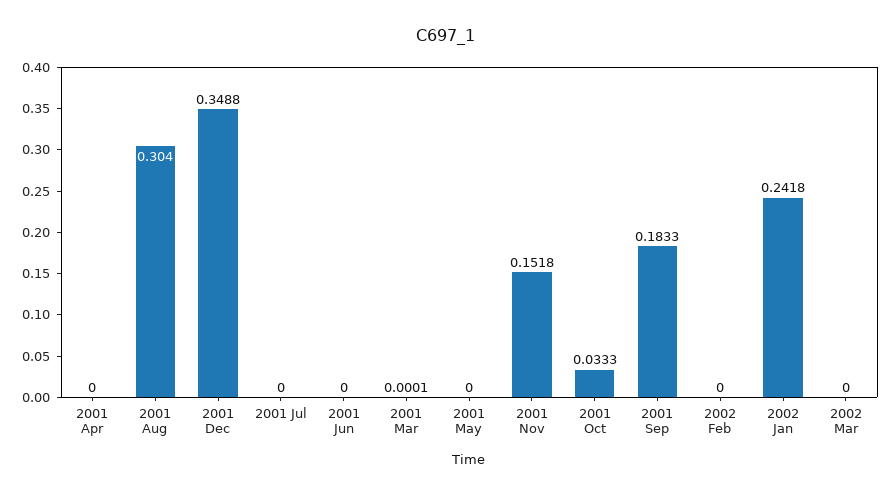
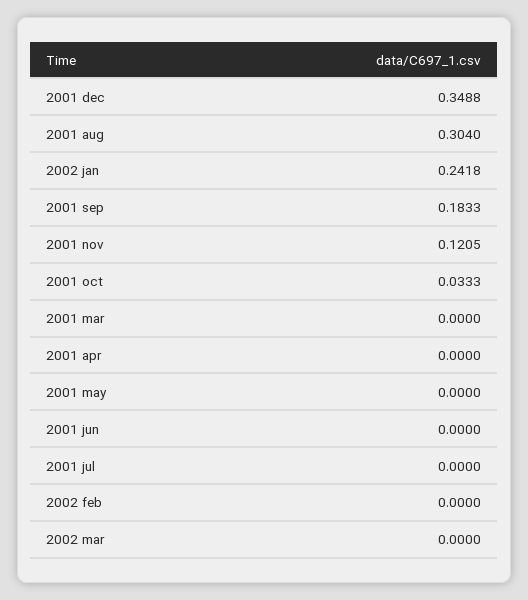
  {
    "2001 Apr": 0,
    "2001 Aug": 0.304,
    "2001 Dec": 0.3488,
    "2001 Jul": 0,
    "2001 Jun": 0,
-   "2001 Mar": 0.0001,
+   "2001 Mar": 0,
    "2001 May": 0,
-   "2001 Nov": 0.1518,
+   "2001 Nov": 0.1205,
    "2001 Oct": 0.0333,
    "2001 Sep": 0.1833,
    "2002 Feb": 0,
    "2002 Jan": 0.2418,
    "2002 Mar": 0
  }

